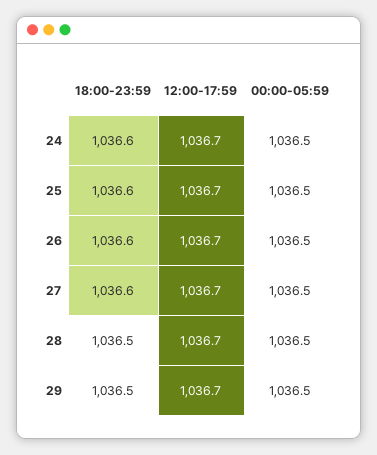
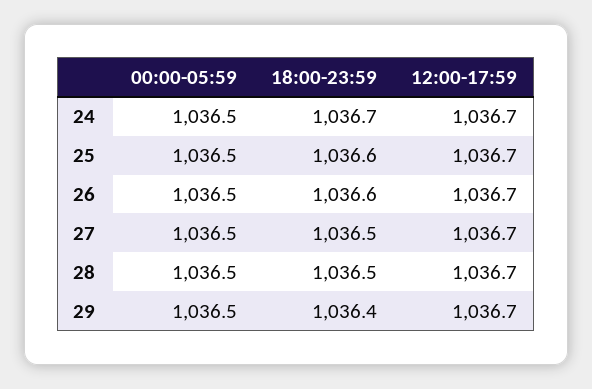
  {
    "18:00-23:59": {
-     "24": 1036.6,
+     "24": 1036.7,
      "25": 1036.6,
      "26": 1036.6,
-     "27": 1036.6,
+     "27": 1036.5,
      "28": 1036.5,
-     "29": 1036.5
+     "29": 1036.4
    },
    "12:00-17:59": {
      "24": 1036.7,
      "25": 1036.7,
      "26": 1036.7,
      "27": 1036.7,
      "28": 1036.7,
      "29": 1036.7
    },
    "00:00-05:59": {
      "24": 1036.5,
      "25": 1036.5,
      "26": 1036.5,
      "27": 1036.5,
      "28": 1036.5,
      "29": 1036.5
    }
  }

